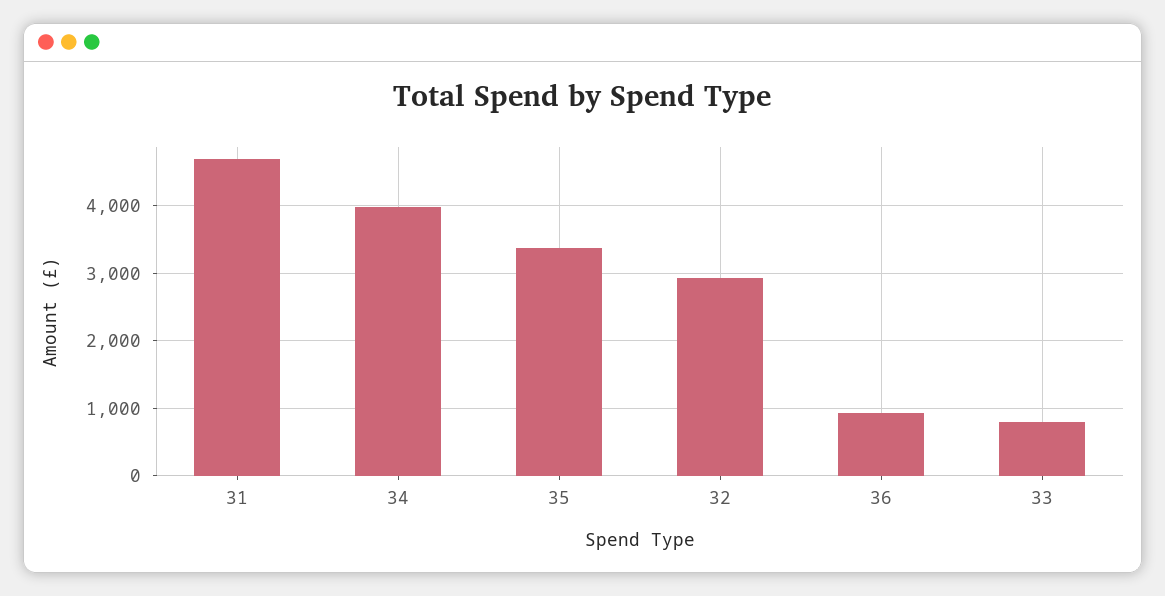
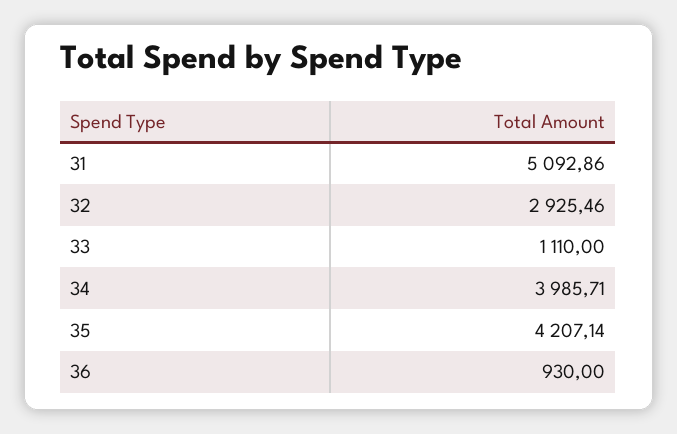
  {
-   "31": 4700,
+   "31": 5092.86,
    "34": 3985.71,
-   "35": 3400,
+   "35": 4207.14,
    "32": 2925.46,
    "36": 930,
-   "33": 800
+   "33": 1110
  }

